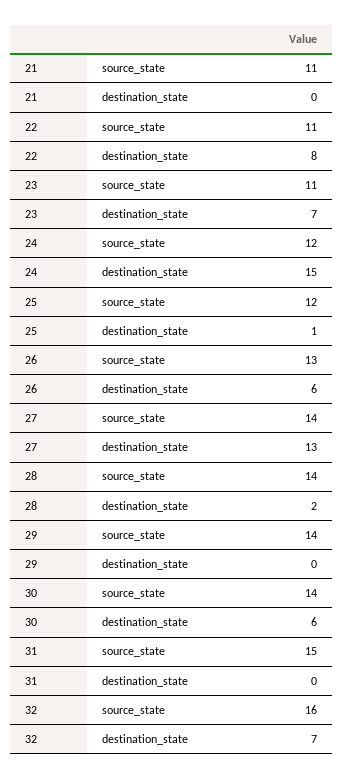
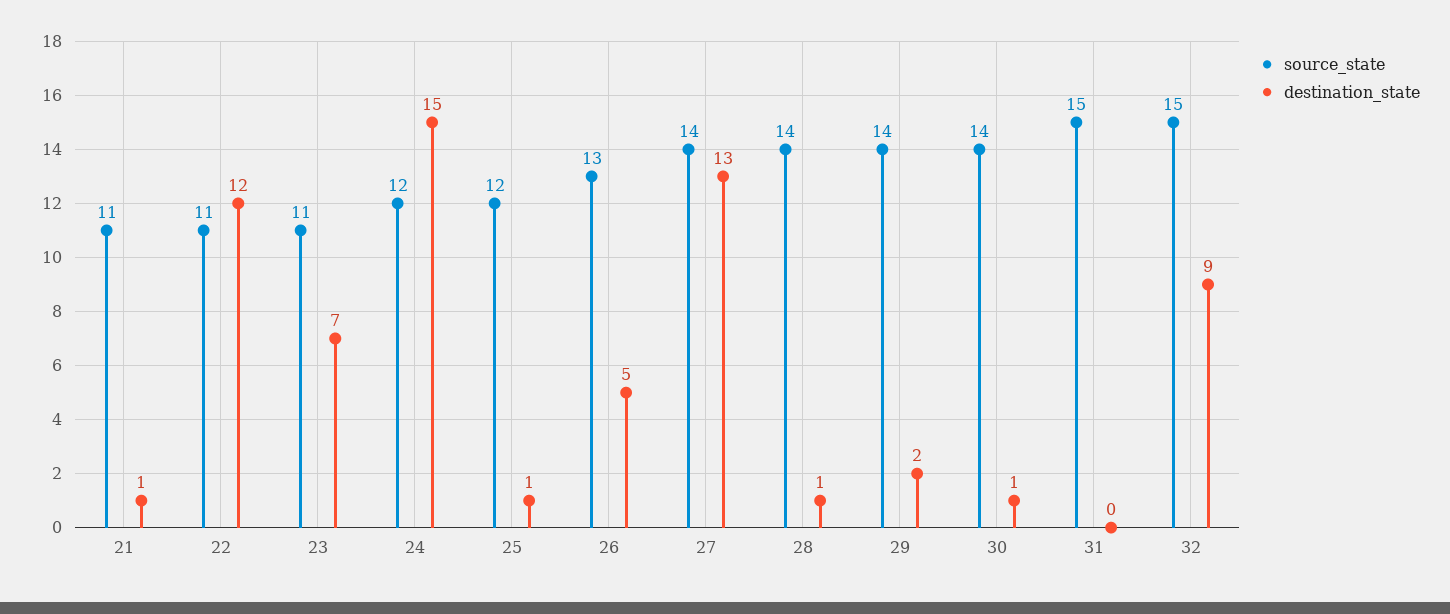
  {
    "source_state": {
      "21": 11,
      "22": 11,
      "23": 11,
      "24": 12,
      "25": 12,
      "26": 13,
      "27": 14,
      "28": 14,
      "29": 14,
      "30": 14,
      "31": 15,
-     "32": 16
+     "32": 15
    },
    "destination_state": {
-     "21": 0,
+     "21": 1,
-     "22": 8,
+     "22": 12,
      "23": 7,
      "24": 15,
      "25": 1,
-     "26": 6,
+     "26": 5,
      "27": 13,
-     "28": 2,
+     "28": 1,
-     "29": 0,
+     "29": 2,
-     "30": 6,
+     "30": 1,
      "31": 0,
-     "32": 7
+     "32": 9
    }
  }

